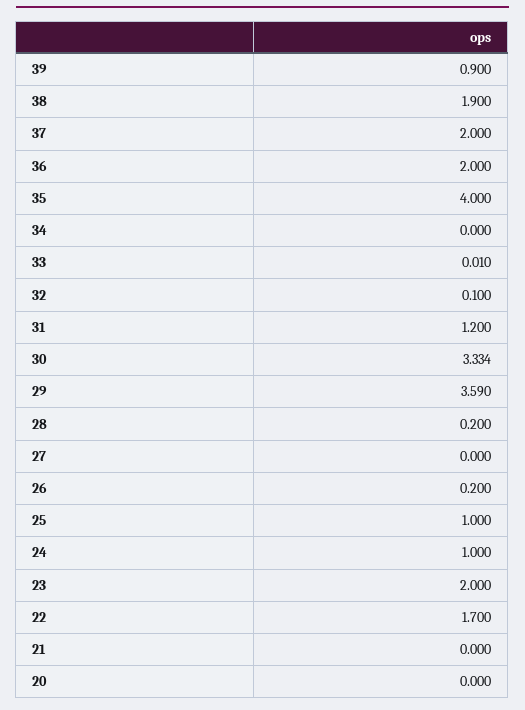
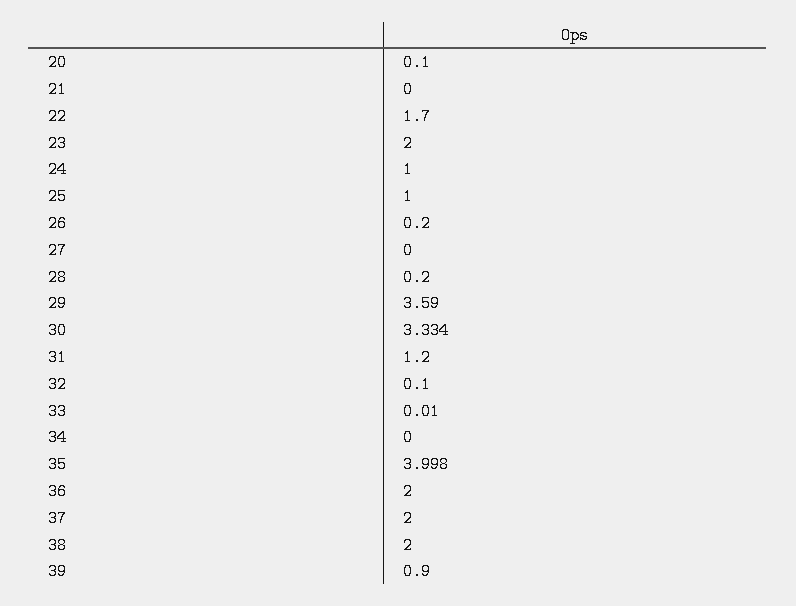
  {
    "39": 0.9,
-   "38": 1.9,
+   "38": 2,
    "37": 2,
    "36": 2,
-   "35": 4,
+   "35": 3.998,
    "34": 0,
    "33": 0.01,
    "32": 0.1,
    "31": 1.2,
    "30": 3.334,
    "29": 3.59,
    "28": 0.2,
    "27": 0,
    "26": 0.2,
    "25": 1,
    "24": 1,
    "23": 2,
    "22": 1.7,
    "21": 0,
-   "20": 0
+   "20": 0.1
  }

